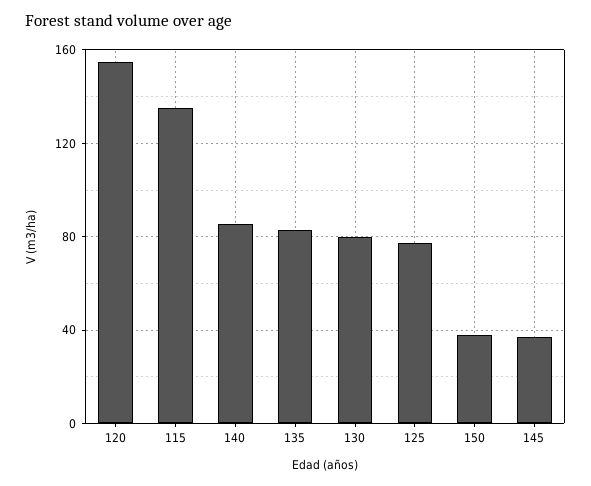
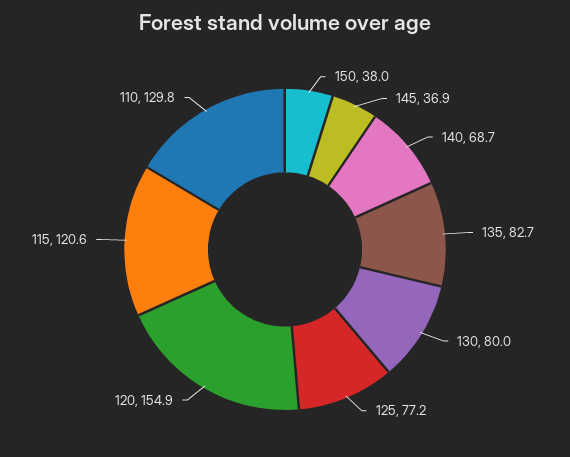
  {
    "120": 154.9,
-   "115": 135,
+   "115": 120.6,
-   "140": 85,
+   "140": 68.7,
    "135": 82.7,
    "130": 80,
    "125": 77.2,
    "150": 38,
-   "145": 36.9
+   "145": 36.9,
+   "110": 129.8
  }

